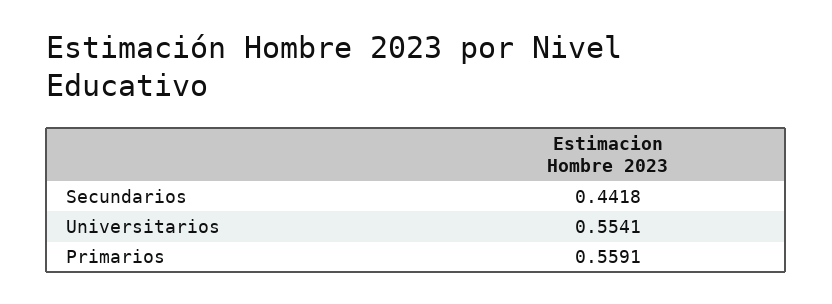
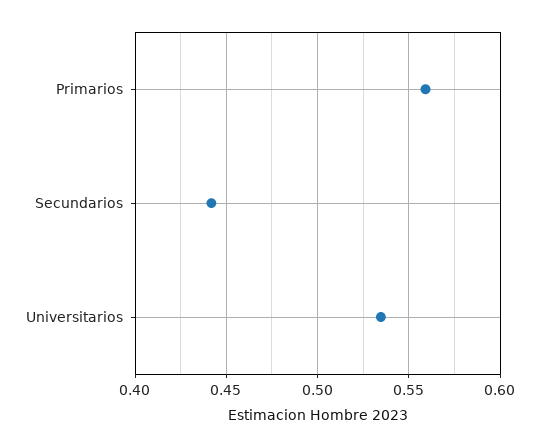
  {
    "Secundarios": 0.4418,
-   "Universitarios": 0.5541,
+   "Universitarios": 0.535,
    "Primarios": 0.5591
  }

